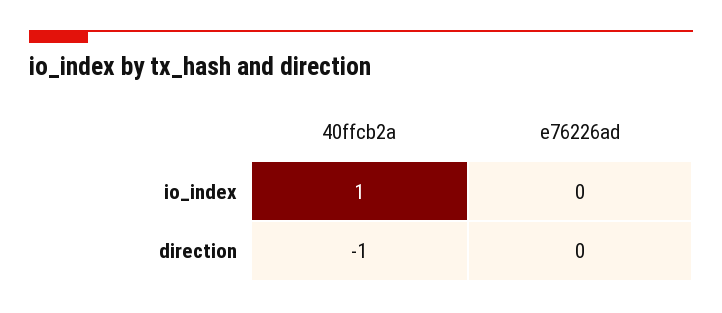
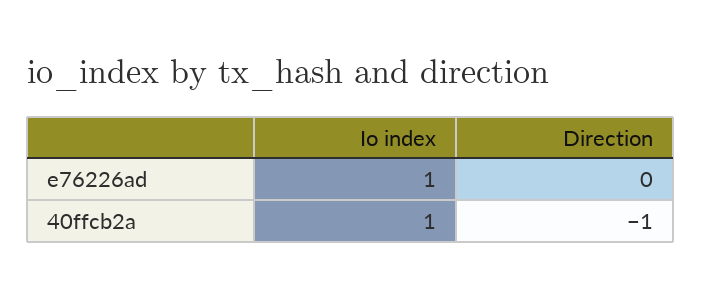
  {
    "40ffcb2a": {
      "io_index": 1,
      "direction": -1
    },
    "e76226ad": {
-     "io_index": 0,
+     "io_index": 1,
      "direction": 0
    }
  }

